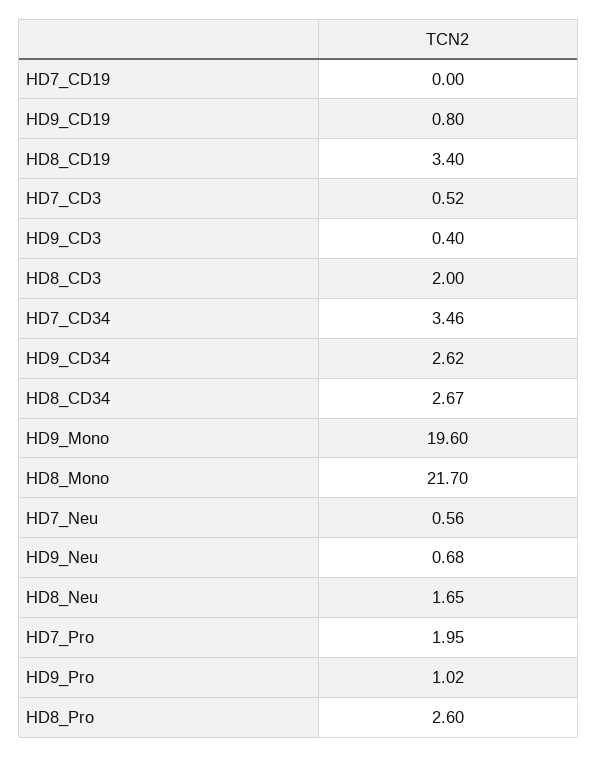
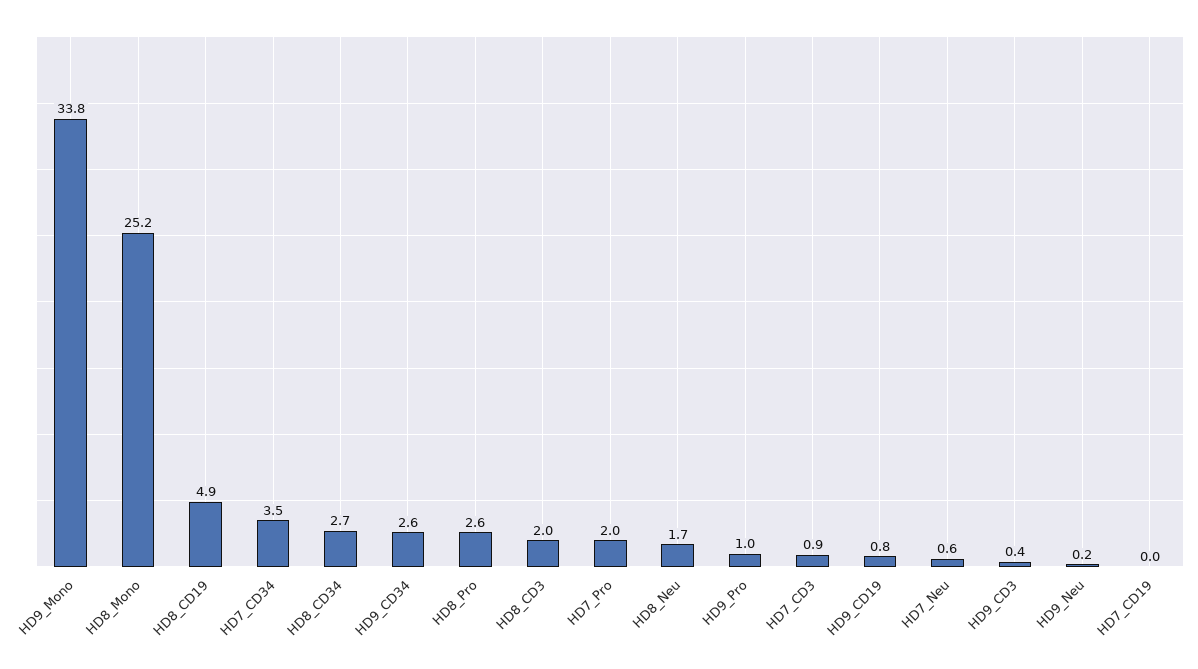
  {
    "HD7_CD19": 0,
    "HD9_CD19": 0.8,
-   "HD8_CD19": 3.4,
+   "HD8_CD19": 4.9,
-   "HD7_CD3": 0.52,
+   "HD7_CD3": 0.9,
    "HD9_CD3": 0.4,
    "HD8_CD3": 2,
    "HD7_CD34": 3.46,
    "HD9_CD34": 2.62,
    "HD8_CD34": 2.67,
-   "HD9_Mono": 19.6,
+   "HD9_Mono": 33.8,
-   "HD8_Mono": 21.7,
+   "HD8_Mono": 25.2,
    "HD7_Neu": 0.56,
-   "HD9_Neu": 0.68,
+   "HD9_Neu": 0.2,
    "HD8_Neu": 1.65,
    "HD7_Pro": 1.95,
    "HD9_Pro": 1.02,
    "HD8_Pro": 2.6
  }

